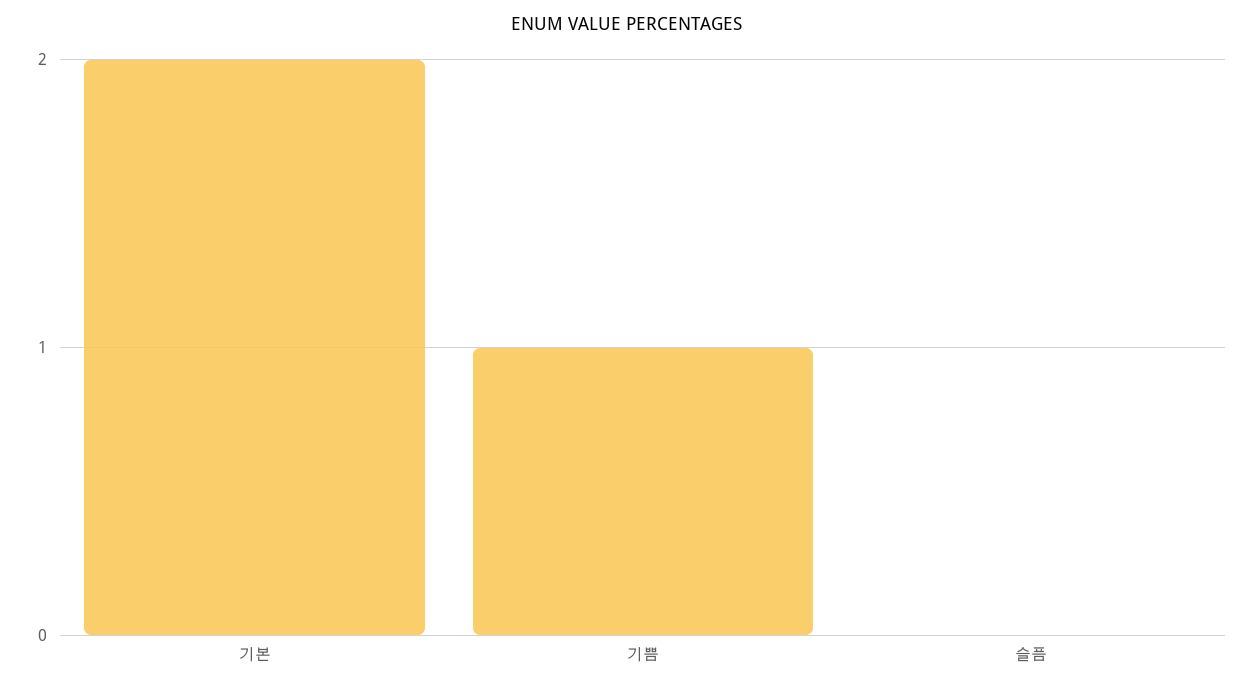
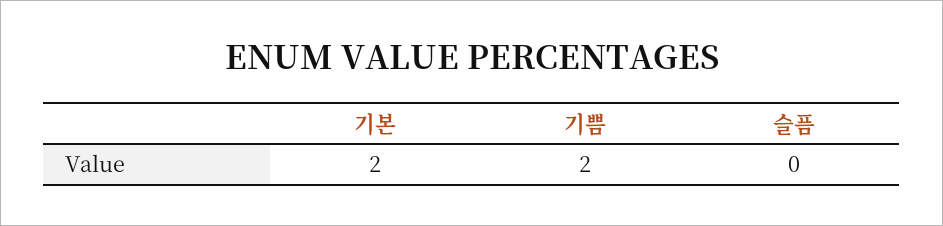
  {
    "기본": 2,
-   "기쁨": 1,
+   "기쁨": 2,
    "슬픔": 0
  }

